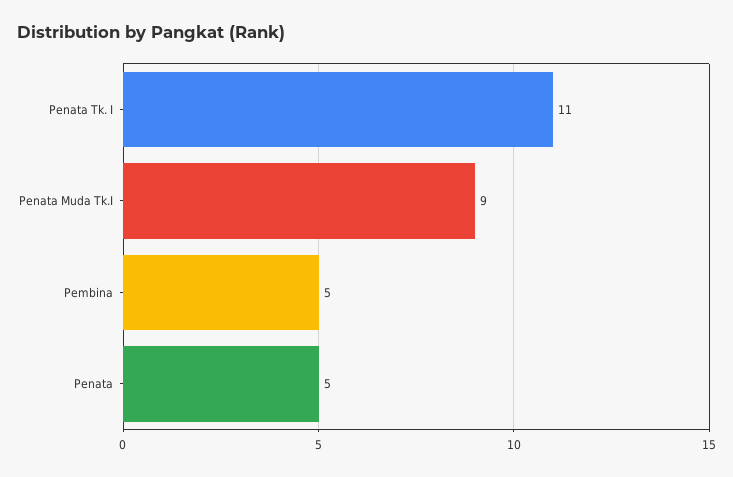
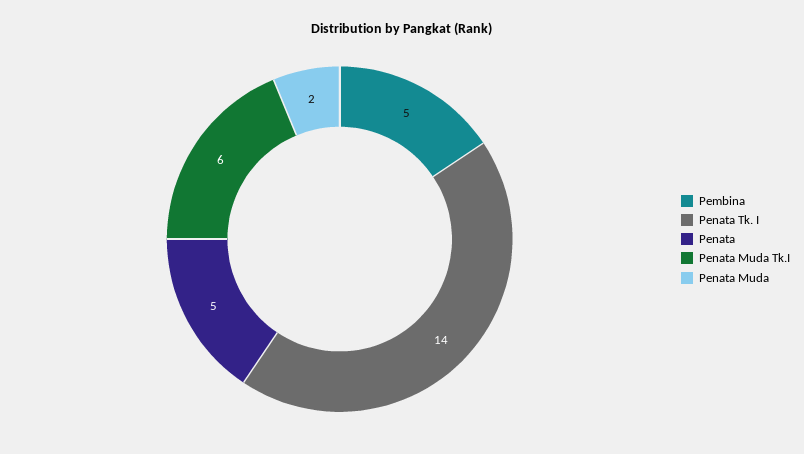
  {
-   "Penata Tk. I": 11,
+   "Penata Tk. I": 14,
-   "Penata Muda Tk.I": 9,
+   "Penata Muda Tk.I": 6,
    "Pembina": 5,
-   "Penata": 5
+   "Penata": 5,
+   "Penata Muda": 2
  }

